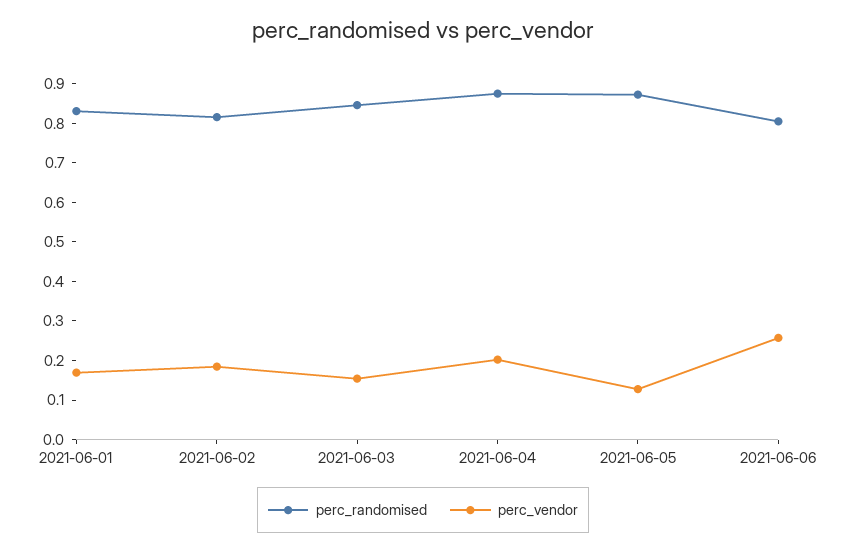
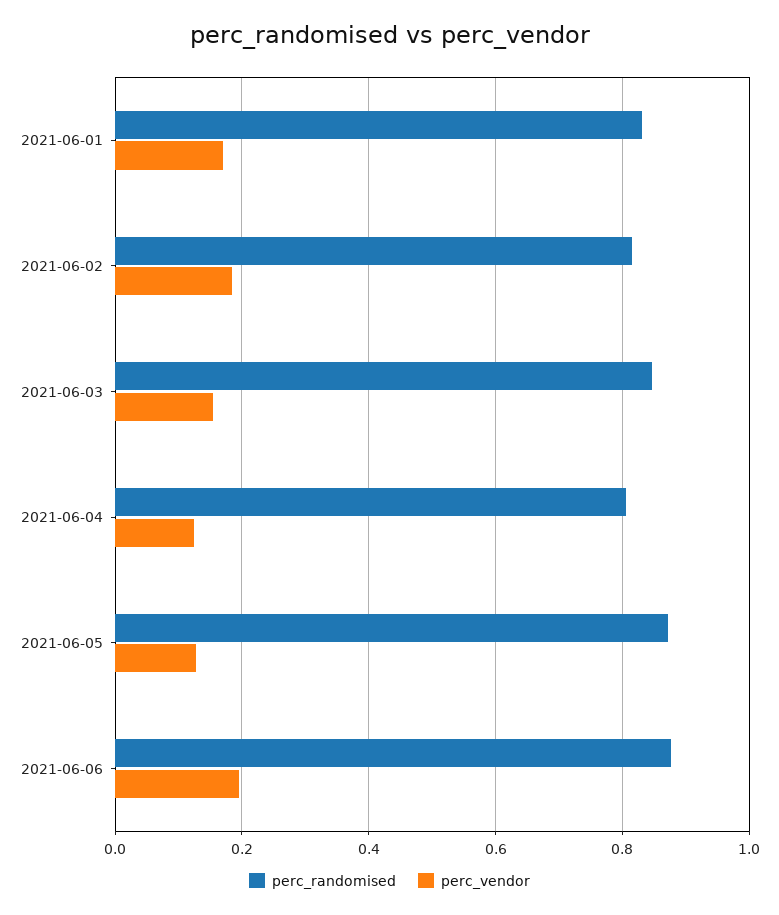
  {
    "perc_randomised": {
      "2021-06-01": 0.84,
      "2021-06-02": 0.82,
      "2021-06-03": 0.84,
-     "2021-06-04": 0.875,
+     "2021-06-04": 0.8,
      "2021-06-05": 0.88,
-     "2021-06-06": 0.8
+     "2021-06-06": 0.88
    },
    "perc_vendor": {
      "2021-06-01": 0.16,
      "2021-06-02": 0.18,
      "2021-06-03": 0.16,
-     "2021-06-04": 0.2,
+     "2021-06-04": 0.12,
      "2021-06-05": 0.12,
-     "2021-06-06": 0.25
+     "2021-06-06": 0.2
    }
  }

